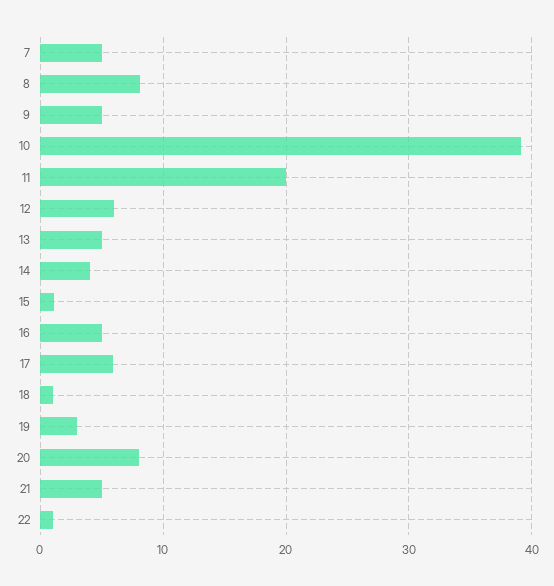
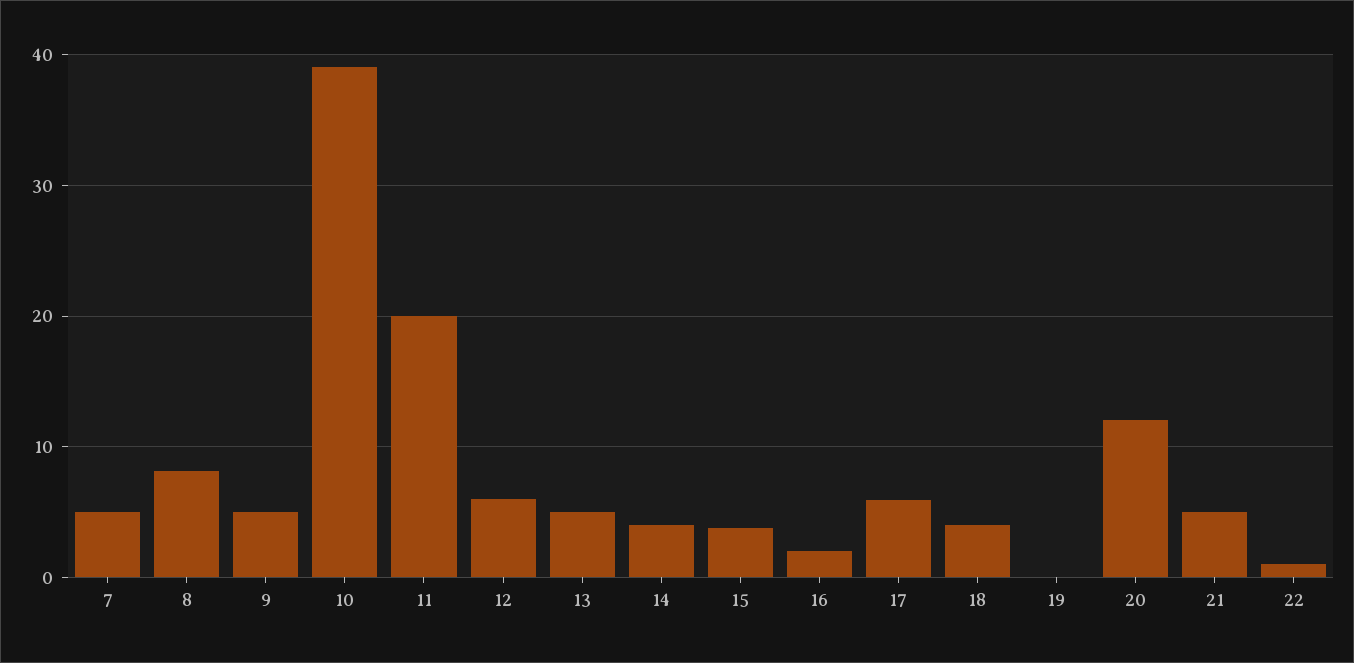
  {
    "7": 5,
    "8": 8,
    "9": 5,
    "10": 39,
    "11": 20,
    "12": 6,
    "13": 5,
    "14": 4,
-   "15": 1,
+   "15": 4,
-   "16": 5,
+   "16": 2,
    "17": 6,
-   "18": 1,
+   "18": 4,
-   "19": 3,
+   "19": 0,
-   "20": 8,
+   "20": 12,
    "21": 5,
    "22": 1
  }

